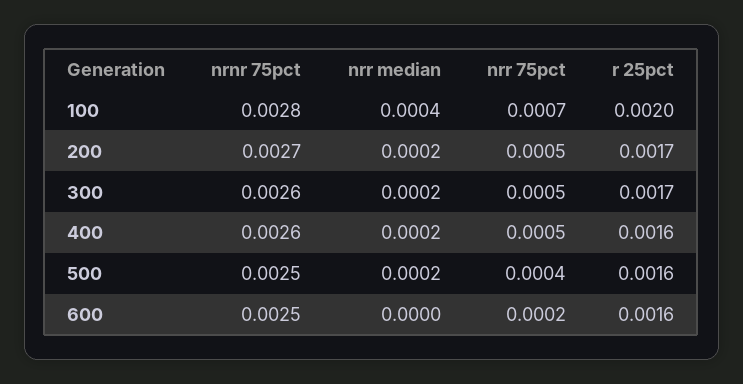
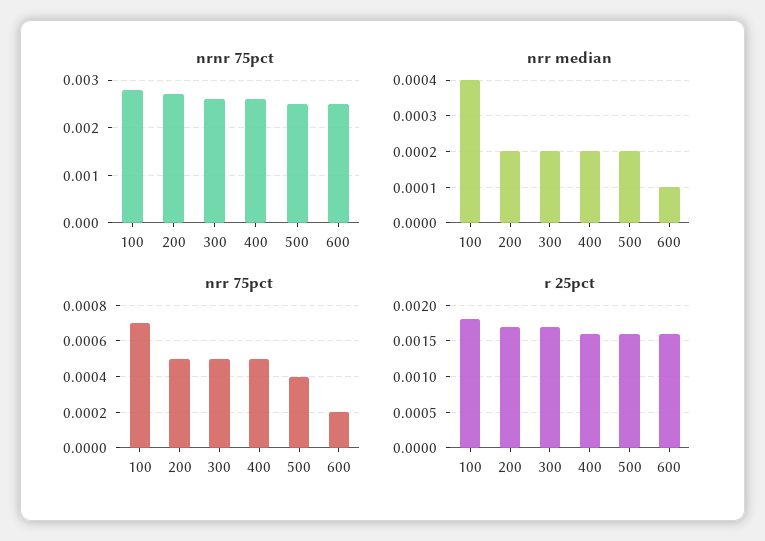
  {
    "nrnr 75pct": {
      "100": 0.0028,
      "200": 0.0027,
      "300": 0.0026,
      "400": 0.0026,
      "500": 0.0025,
      "600": 0.0025
    },
    "nrr median": {
      "100": 0.0004,
      "200": 0.0002,
      "300": 0.0002,
      "400": 0.0002,
      "500": 0.0002,
-     "600": 0
+     "600": 0.0001
    },
    "nrr 75pct": {
      "100": 0.0007,
      "200": 0.0005,
      "300": 0.0005,
      "400": 0.0005,
      "500": 0.0004,
      "600": 0.0002
    },
    "r 25pct": {
-     "100": 0.002,
+     "100": 0.0018,
      "200": 0.0017,
      "300": 0.0017,
      "400": 0.0016,
      "500": 0.0016,
      "600": 0.0016
    }
  }

